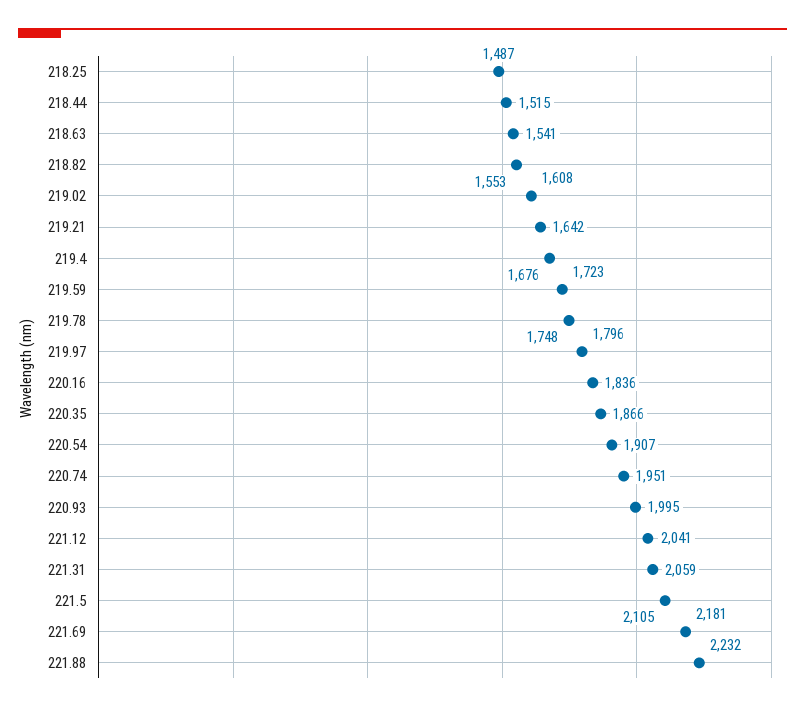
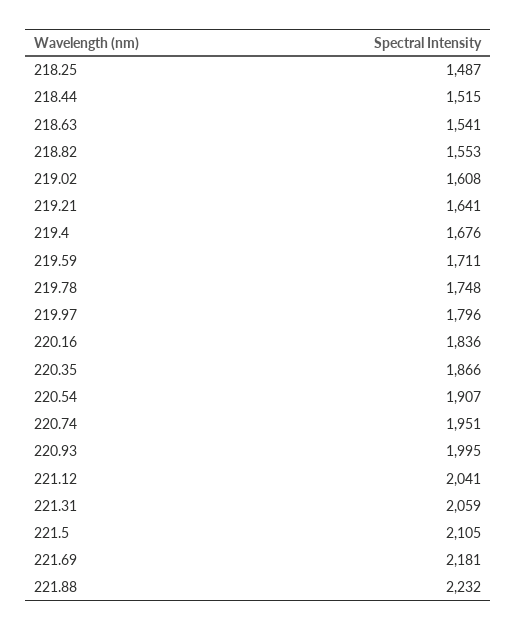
  {
    "218.25": 1487,
    "218.44": 1515,
    "218.63": 1541,
    "218.82": 1553,
    "219.02": 1608,
-   "219.21": 1642,
+   "219.21": 1641,
    "219.4": 1676,
-   "219.59": 1723,
+   "219.59": 1711,
    "219.78": 1748,
    "219.97": 1796,
    "220.16": 1836,
    "220.35": 1866,
    "220.54": 1907,
    "220.74": 1951,
    "220.93": 1995,
    "221.12": 2041,
    "221.31": 2059,
    "221.5": 2105,
    "221.69": 2181,
    "221.88": 2232
  }

